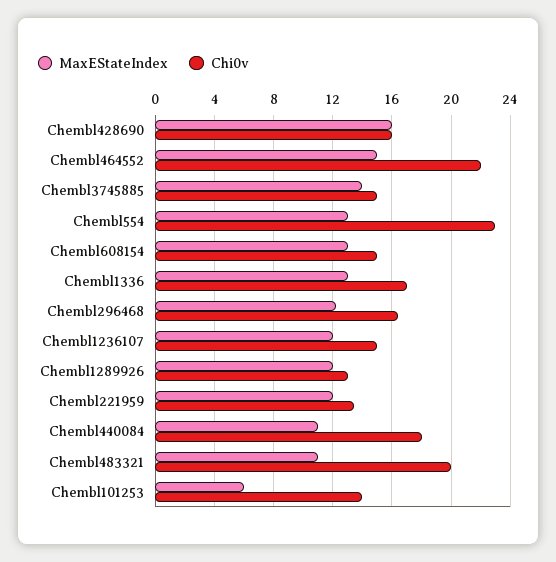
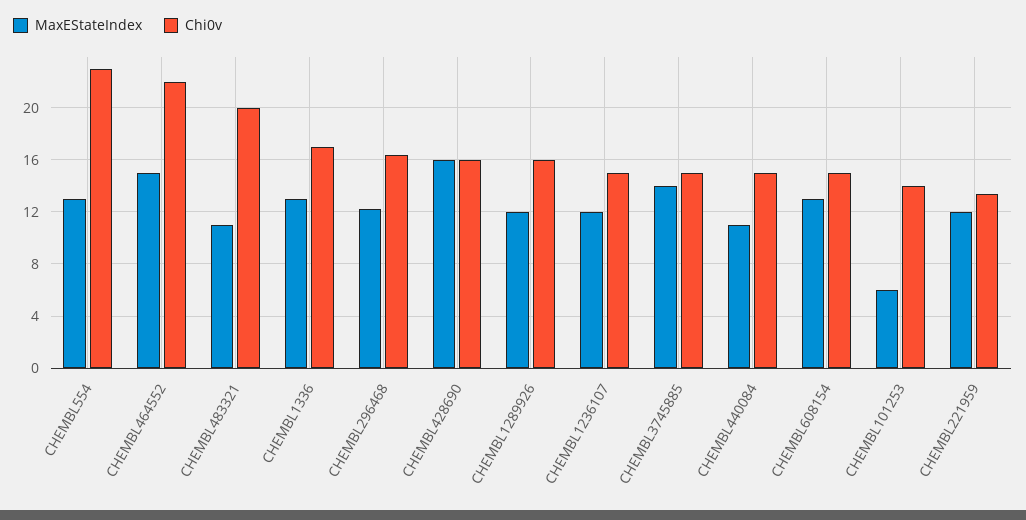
  {
    "MaxEStateIndex": {
      "Chembl428690": 16,
      "Chembl464552": 15,
      "Chembl3745885": 14,
      "Chembl554": 13,
      "Chembl608154": 13,
      "Chembl1336": 13,
      "Chembl296468": 12,
      "Chembl1236107": 12,
      "Chembl1289926": 12,
      "Chembl221959": 12,
      "Chembl440084": 11,
      "Chembl483321": 11,
      "Chembl101253": 6
    },
    "Chi0v": {
      "Chembl428690": 16,
      "Chembl464552": 22,
      "Chembl3745885": 15,
      "Chembl554": 23,
      "Chembl608154": 15,
      "Chembl1336": 17,
      "Chembl296468": 16.5,
      "Chembl1236107": 15,
-     "Chembl1289926": 13,
+     "Chembl1289926": 16,
      "Chembl221959": 13.5,
-     "Chembl440084": 18,
+     "Chembl440084": 15,
      "Chembl483321": 20,
      "Chembl101253": 14
    }
  }

